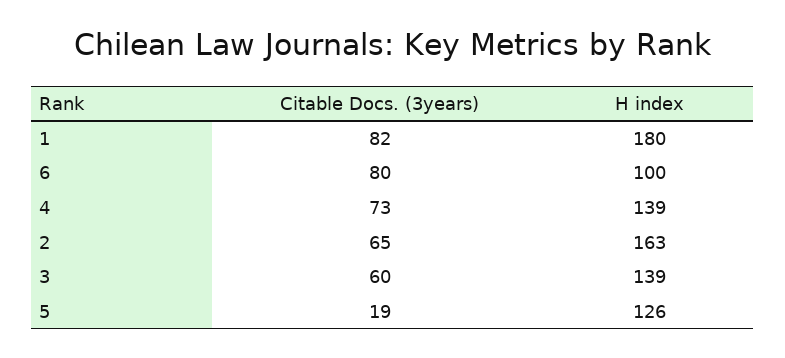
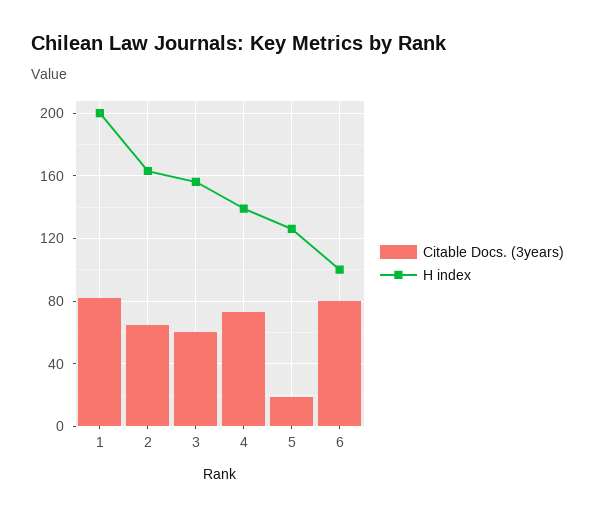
  {
    "Citable Docs. (3years)": {
      "1": 82,
      "6": 80,
      "4": 73,
      "2": 65,
      "3": 60,
      "5": 19
    },
    "H index": {
-     "1": 180,
+     "1": 200,
      "6": 100,
      "4": 139,
      "2": 163,
-     "3": 139,
+     "3": 155,
      "5": 126
    }
  }

